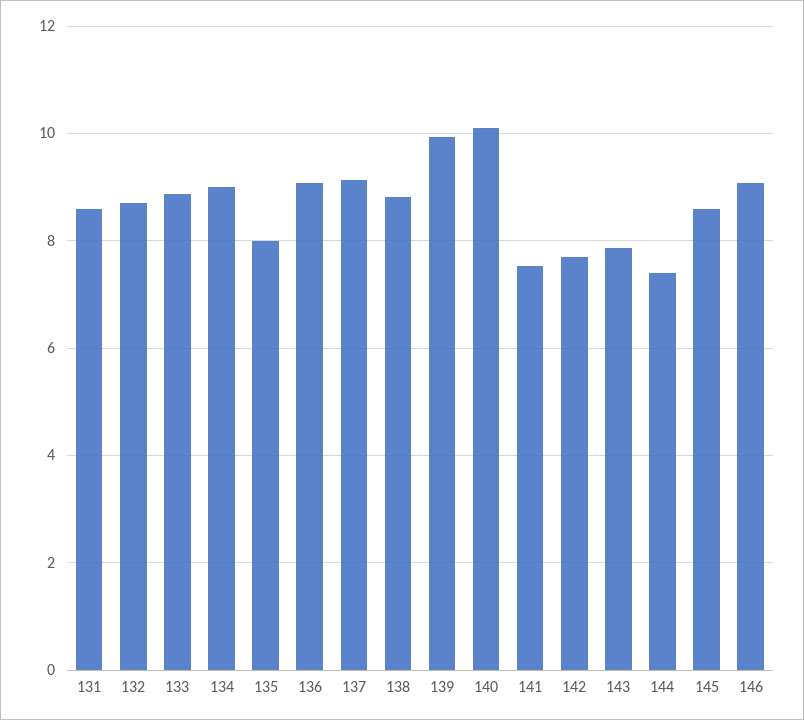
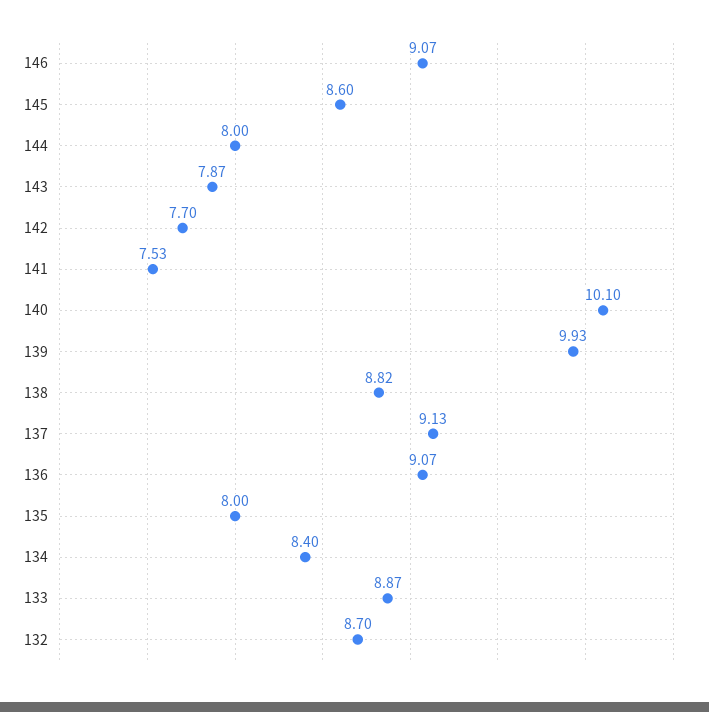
  {
-   "131": 8.6,
    "132": 8.7,
    "133": 8.87,
-   "134": 9,
+   "134": 8.4,
    "135": 8,
    "136": 9.07,
    "137": 9.13,
    "138": 8.82,
    "139": 9.93,
    "140": 10.1,
    "141": 7.53,
    "142": 7.7,
    "143": 7.87,
-   "144": 7.4,
+   "144": 8,
    "145": 8.6,
    "146": 9.07
  }

